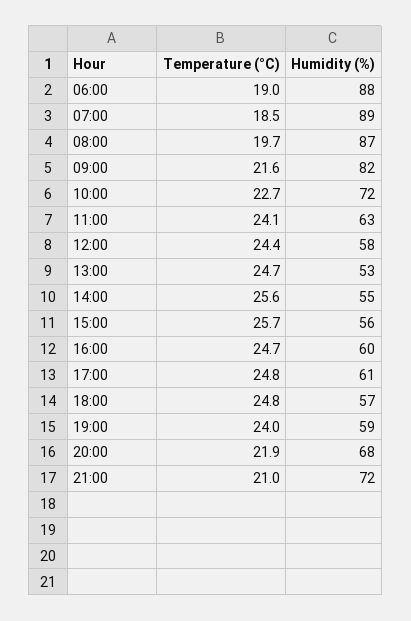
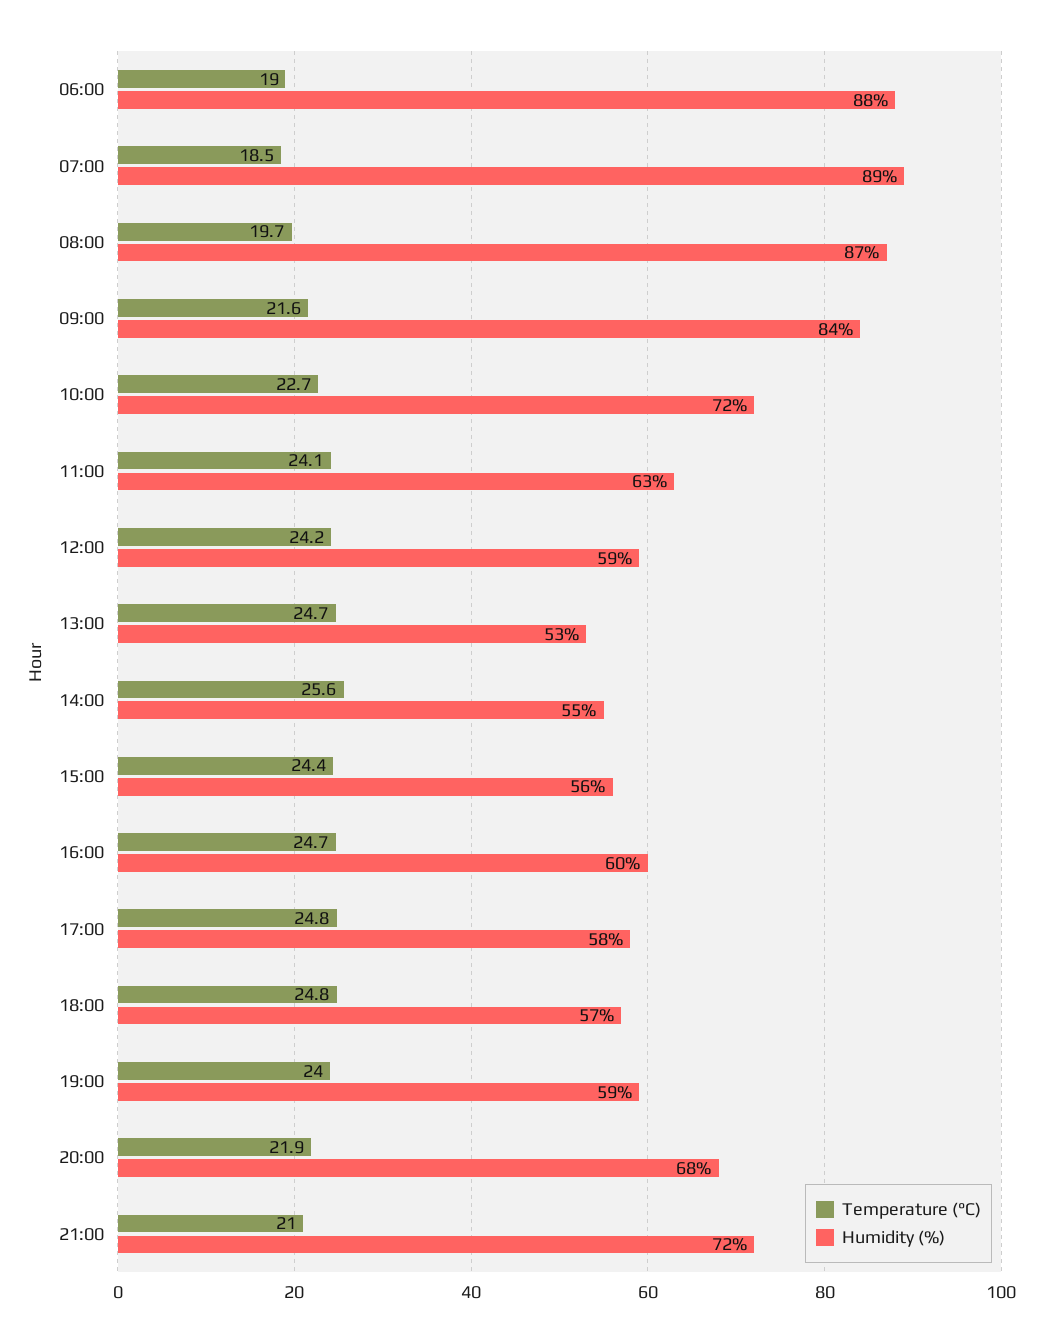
  {
    "Temperature (°C)": {
      "06:00": 19,
      "07:00": 18.5,
      "08:00": 19.7,
      "09:00": 21.6,
      "10:00": 22.7,
      "11:00": 24.1,
-     "12:00": 24.4,
+     "12:00": 24.2,
      "13:00": 24.7,
      "14:00": 25.6,
-     "15:00": 25.7,
+     "15:00": 24.4,
      "16:00": 24.7,
      "17:00": 24.8,
      "18:00": 24.8,
      "19:00": 24,
      "20:00": 21.9,
      "21:00": 21
    },
    "Humidity (%)": {
      "06:00": 88,
      "07:00": 89,
      "08:00": 87,
-     "09:00": 82,
+     "09:00": 84,
      "10:00": 72,
      "11:00": 63,
-     "12:00": 58,
+     "12:00": 59,
      "13:00": 53,
      "14:00": 55,
      "15:00": 56,
      "16:00": 60,
-     "17:00": 61,
+     "17:00": 58,
      "18:00": 57,
      "19:00": 59,
      "20:00": 68,
      "21:00": 72
    }
  }

